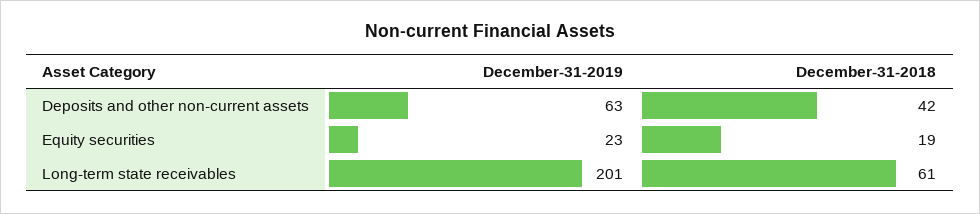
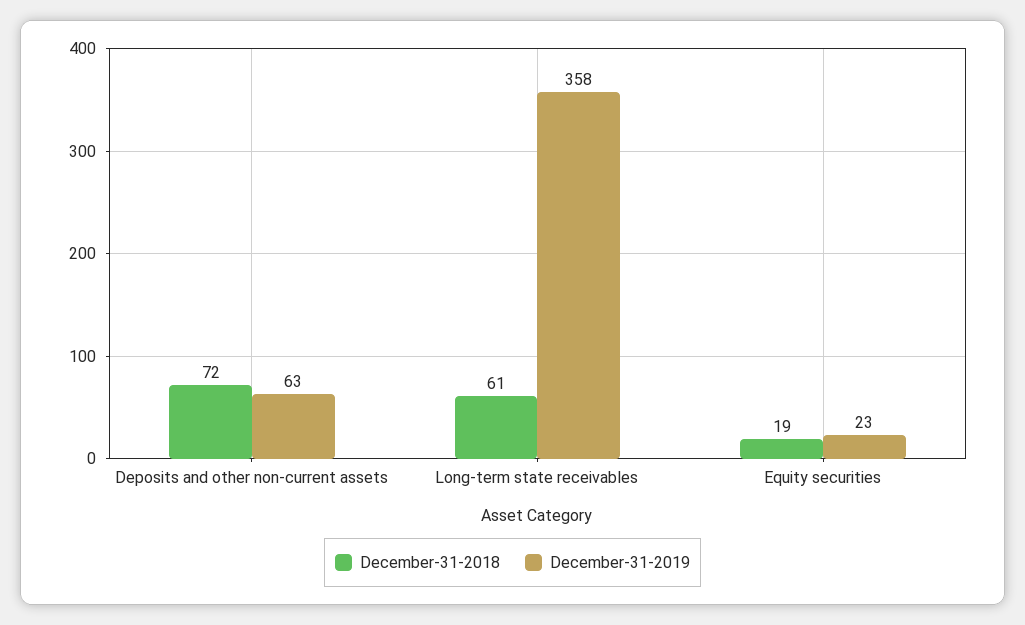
  {
    "December-31-2019": {
      "Deposits and other non-current assets": 63,
      "Equity securities": 23,
-     "Long-term state receivables": 201
+     "Long-term state receivables": 358
    },
    "December-31-2018": {
-     "Deposits and other non-current assets": 42,
+     "Deposits and other non-current assets": 72,
      "Equity securities": 19,
      "Long-term state receivables": 61
    }
  }

